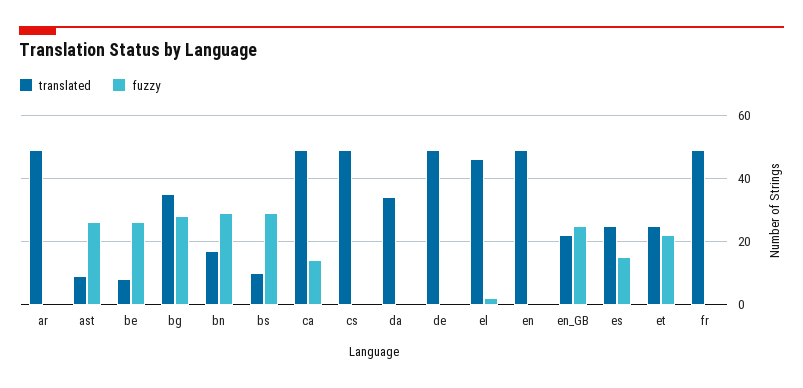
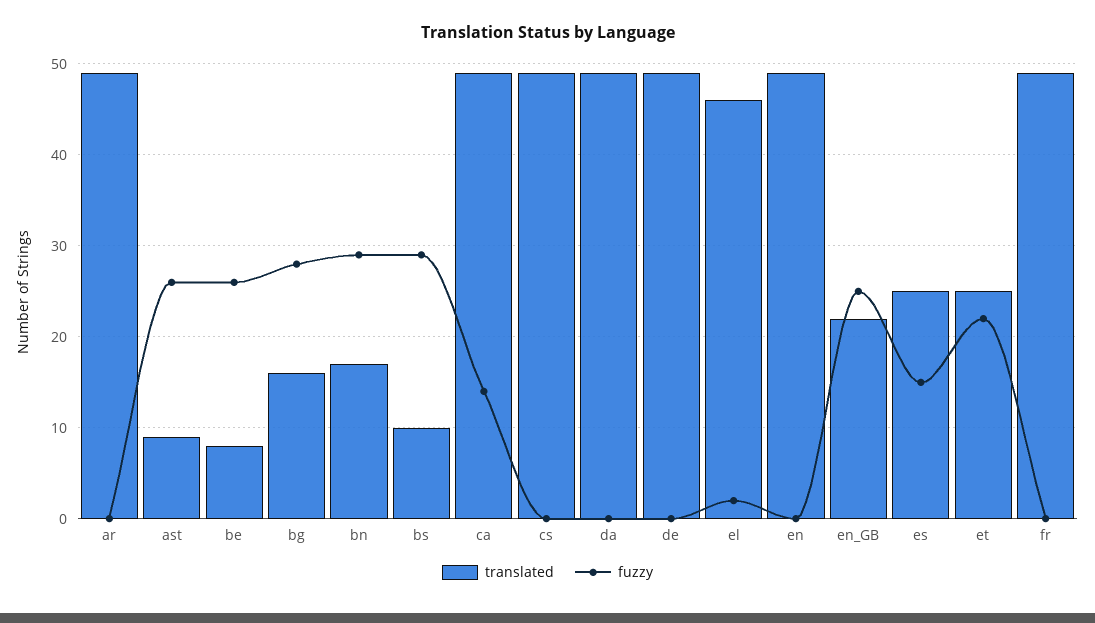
  {
    "translated": {
      "ar": 49,
      "ast": 9,
      "be": 8,
-     "bg": 35,
+     "bg": 16,
      "bn": 17,
      "bs": 10,
      "ca": 49,
      "cs": 49,
-     "da": 35,
+     "da": 49,
      "de": 49,
      "el": 46,
      "en": 49,
      "en_GB": 22,
      "es": 25,
      "et": 25,
      "fr": 49
    },
    "fuzzy": {
      "ar": 0,
      "ast": 26,
      "be": 26,
      "bg": 28,
      "bn": 29,
      "bs": 29,
      "ca": 14,
      "cs": 0,
      "da": 0,
      "de": 0,
      "el": 2,
      "en": 0,
      "en_GB": 25,
      "es": 15,
      "et": 22,
      "fr": 0
    }
  }

